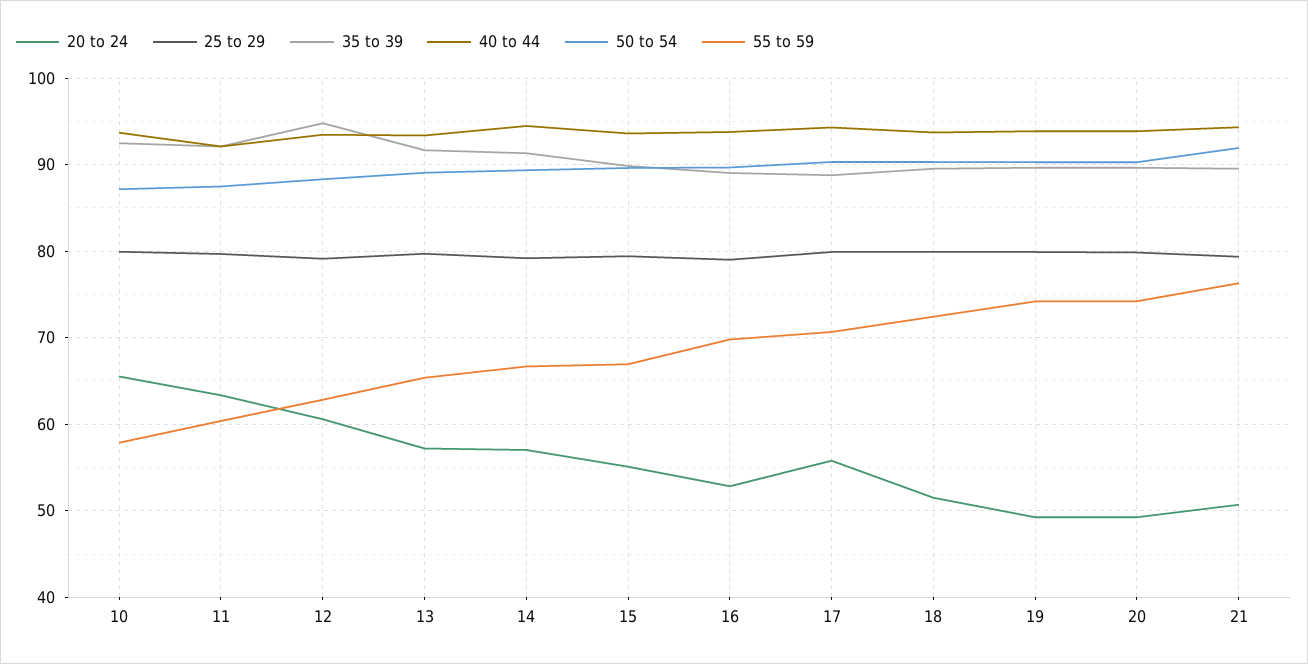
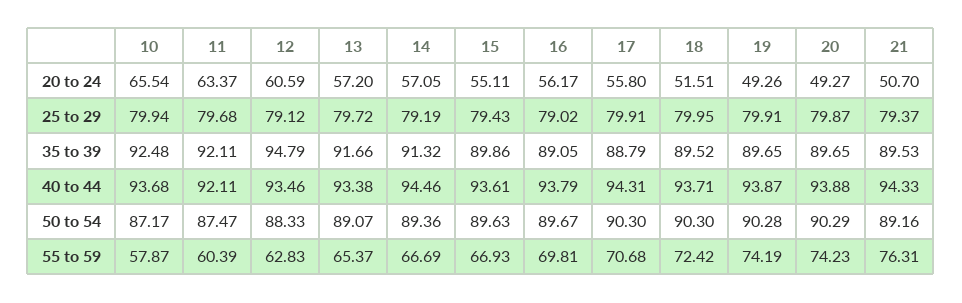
  {
    "20 to 24": {
      "10": 65.54,
      "11": 63.37,
      "12": 60.59,
      "13": 57.2,
      "14": 57.05,
      "15": 55.11,
-     "16": 53,
+     "16": 56.17,
      "17": 55.8,
      "18": 51.51,
      "19": 49.26,
      "20": 49.27,
      "21": 50.7
    },
    "25 to 29": {
      "10": 79.94,
      "11": 79.68,
      "12": 79.12,
      "13": 79.72,
      "14": 79.19,
      "15": 79.43,
      "16": 79.02,
      "17": 79.91,
      "18": 79.95,
      "19": 79.91,
      "20": 79.87,
      "21": 79.37
    },
    "35 to 39": {
      "10": 92.48,
      "11": 92.11,
      "12": 94.79,
      "13": 91.66,
      "14": 91.32,
      "15": 89.86,
      "16": 89.05,
      "17": 88.79,
      "18": 89.52,
      "19": 89.65,
      "20": 89.65,
      "21": 89.53
    },
    "40 to 44": {
      "10": 93.68,
      "11": 92.11,
      "12": 93.46,
      "13": 93.38,
      "14": 94.46,
      "15": 93.61,
      "16": 93.79,
      "17": 94.31,
      "18": 93.71,
      "19": 93.87,
      "20": 93.88,
      "21": 94.33
    },
    "50 to 54": {
      "10": 87.17,
      "11": 87.47,
      "12": 88.33,
      "13": 89.07,
      "14": 89.36,
      "15": 89.63,
      "16": 89.67,
      "17": 90.3,
      "18": 90.3,
      "19": 90.28,
      "20": 90.29,
-     "21": 92
+     "21": 89.16
    },
    "55 to 59": {
      "10": 57.87,
      "11": 60.39,
      "12": 62.83,
      "13": 65.37,
      "14": 66.69,
      "15": 66.93,
      "16": 69.81,
      "17": 70.68,
      "18": 72.42,
      "19": 74.19,
      "20": 74.23,
      "21": 76.31
    }
  }

